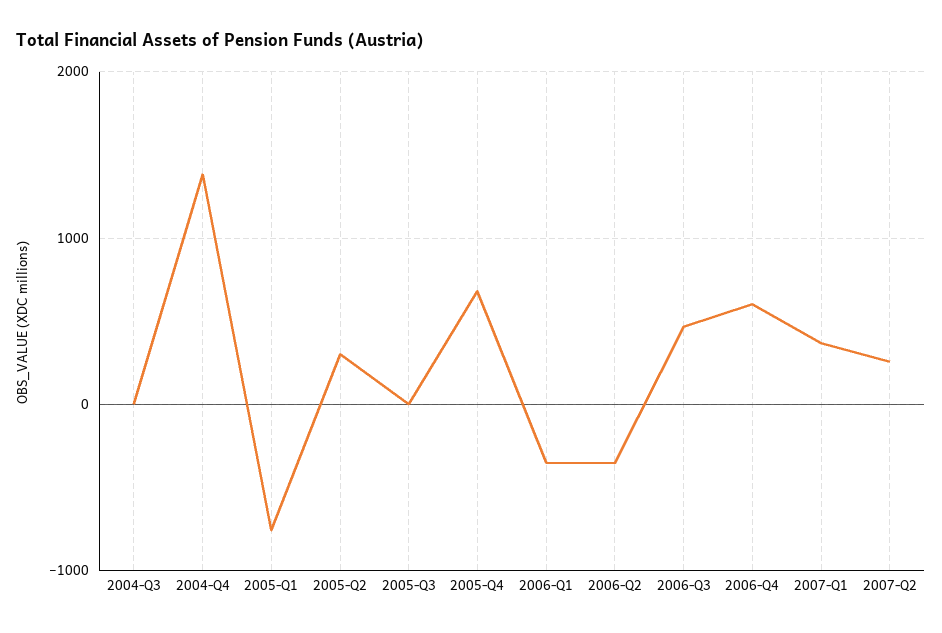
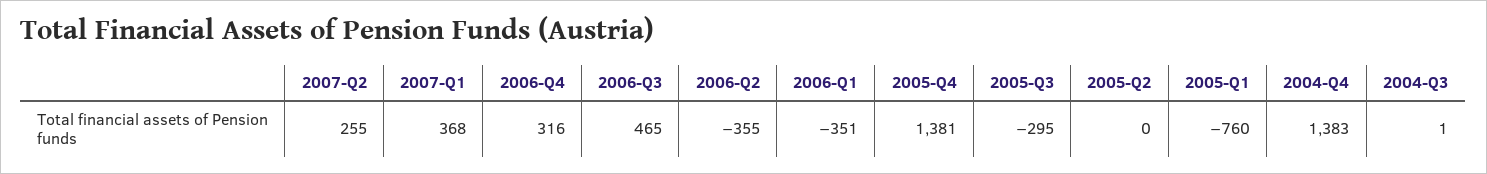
  {
    "2004-Q3": 1,
    "2004-Q4": 1383,
    "2005-Q1": -760,
-   "2005-Q2": 300,
+   "2005-Q2": 0,
-   "2005-Q3": 0,
+   "2005-Q3": -295,
-   "2005-Q4": 700,
+   "2005-Q4": 1381,
    "2006-Q1": -351,
    "2006-Q2": -355,
    "2006-Q3": 465,
-   "2006-Q4": 600,
+   "2006-Q4": 316,
    "2007-Q1": 368,
    "2007-Q2": 255
  }

